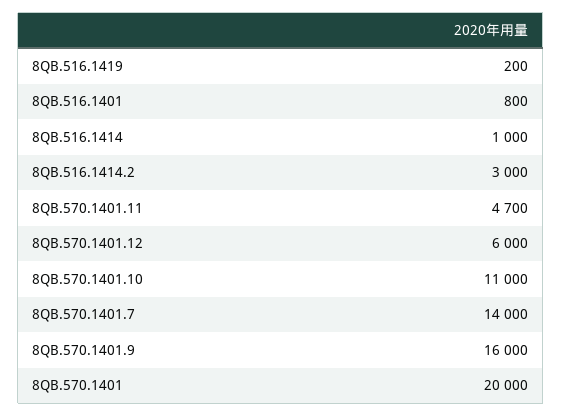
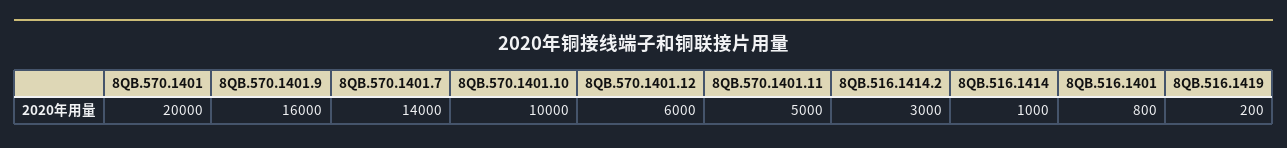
  {
    "8QB.516.1419": 200,
    "8QB.516.1401": 800,
    "8QB.516.1414": 1000,
    "8QB.516.1414.2": 3000,
-   "8QB.570.1401.11": 4700,
+   "8QB.570.1401.11": 5000,
    "8QB.570.1401.12": 6000,
-   "8QB.570.1401.10": 11000,
+   "8QB.570.1401.10": 10000,
    "8QB.570.1401.7": 14000,
    "8QB.570.1401.9": 16000,
    "8QB.570.1401": 20000
  }

